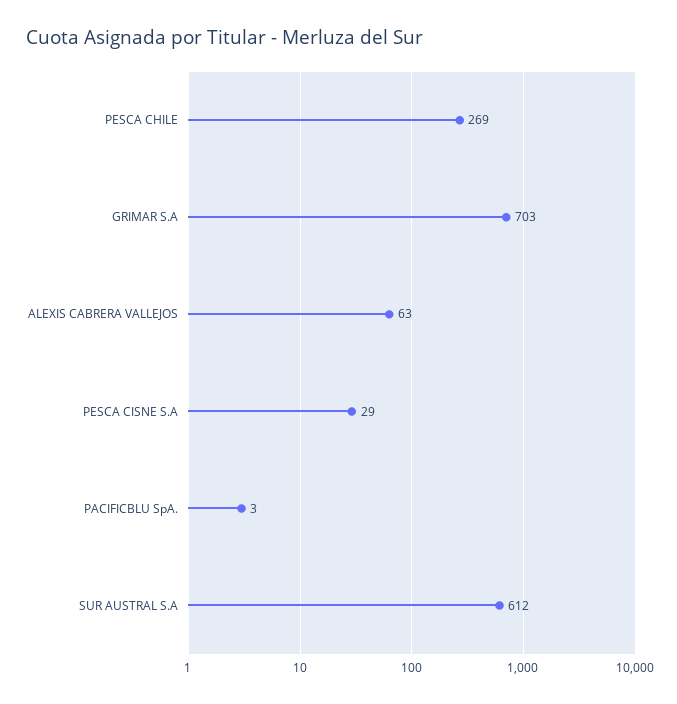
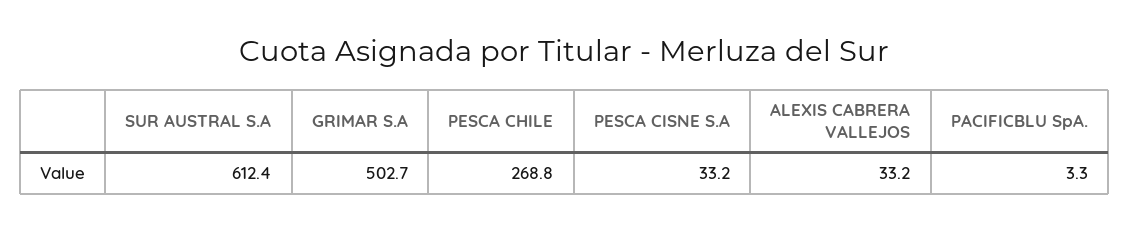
  {
    "PESCA CHILE": 268.8,
-   "GRIMAR S.A": 703,
+   "GRIMAR S.A": 502.7,
-   "ALEXIS CABRERA VALLEJOS": 63,
+   "ALEXIS CABRERA VALLEJOS": 33.2,
-   "PESCA CISNE S.A": 29,
+   "PESCA CISNE S.A": 33.2,
    "PACIFICBLU SpA.": 3.3,
    "SUR AUSTRAL S.A": 612.4
  }

